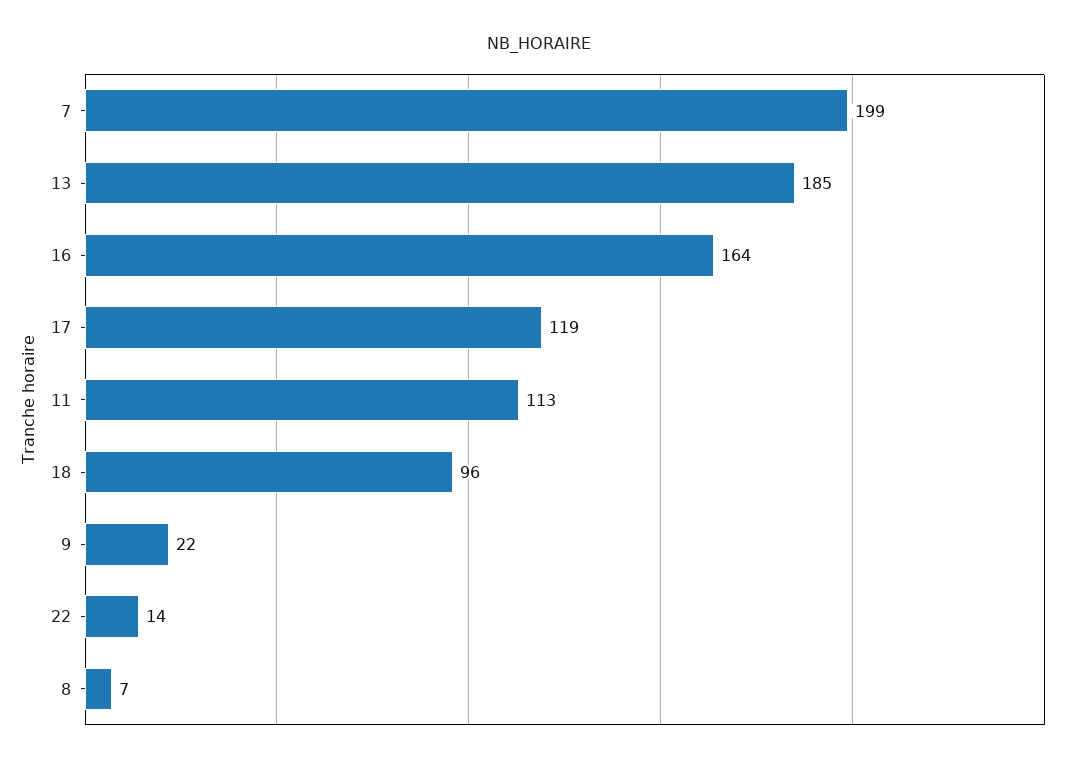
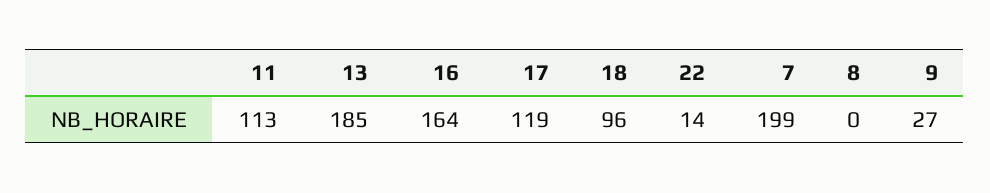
  {
    "7": 199,
    "13": 185,
    "16": 164,
    "17": 119,
    "11": 113,
    "18": 96,
-   "9": 22,
+   "9": 27,
    "22": 14,
-   "8": 7
+   "8": 0
  }

